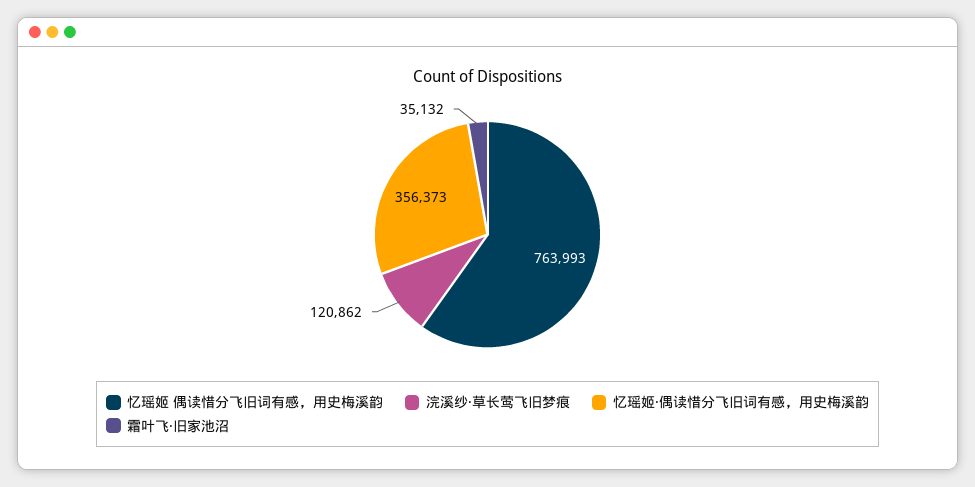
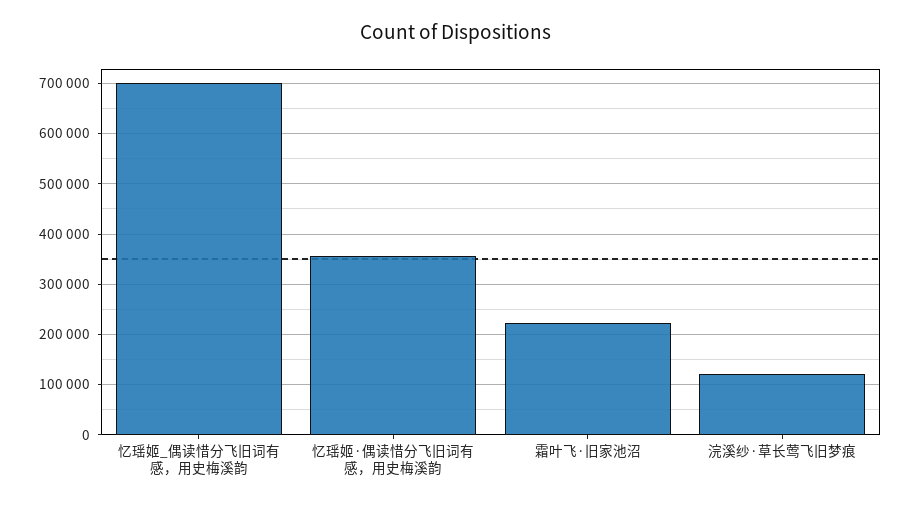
  {
-   "忆瑶姬 偶读惜分飞旧词有感，用史梅溪韵": 763993,
+   "忆瑶姬 偶读惜分飞旧词有感，用史梅溪韵": 700000,
    "浣溪纱·草长莺飞旧梦痕": 120862,
    "忆瑶姬·偶读惜分飞旧词有感，用史梅溪韵": 356373,
-   "霜叶飞·旧家池沼": 35132
+   "霜叶飞·旧家池沼": 220000
  }

